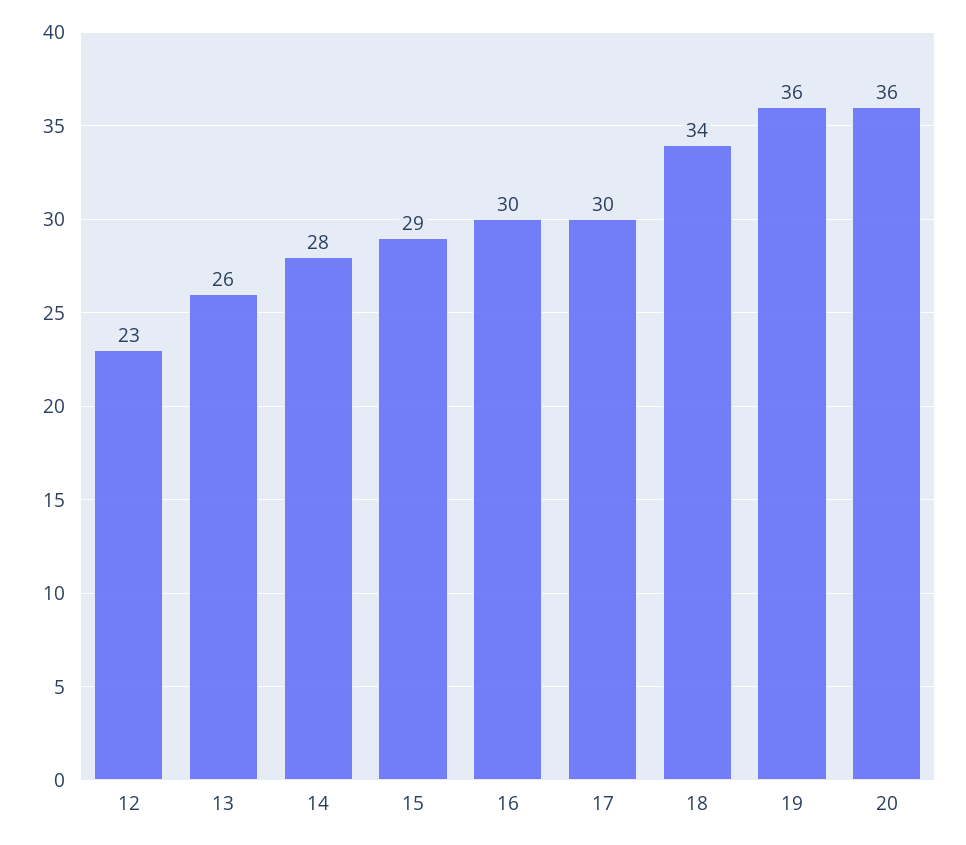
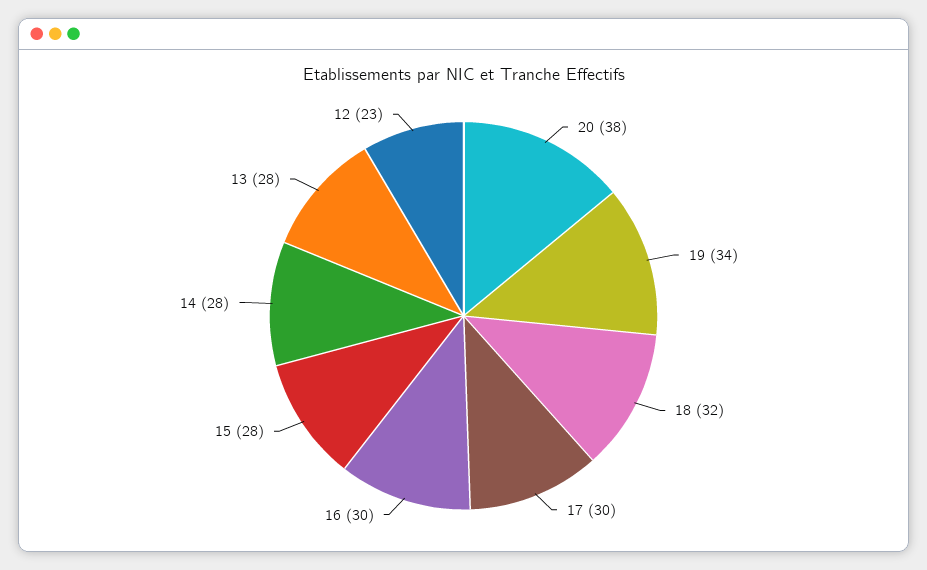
  {
    "12": 23,
-   "13": 26,
+   "13": 28,
    "14": 28,
-   "15": 29,
+   "15": 28,
    "16": 30,
    "17": 30,
-   "18": 34,
+   "18": 32,
-   "19": 36,
+   "19": 34,
-   "20": 36
+   "20": 38
  }

